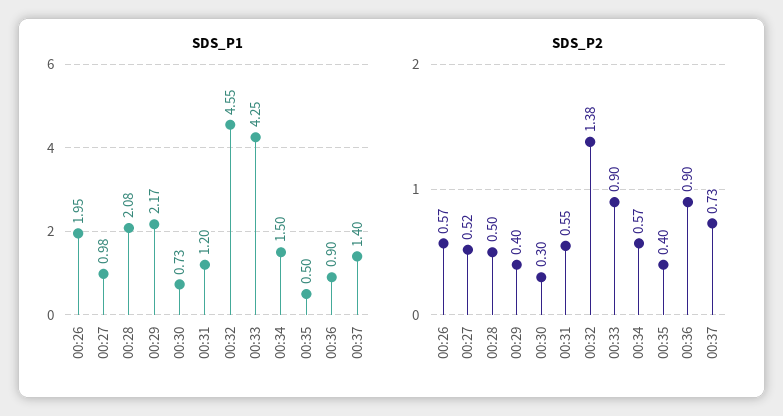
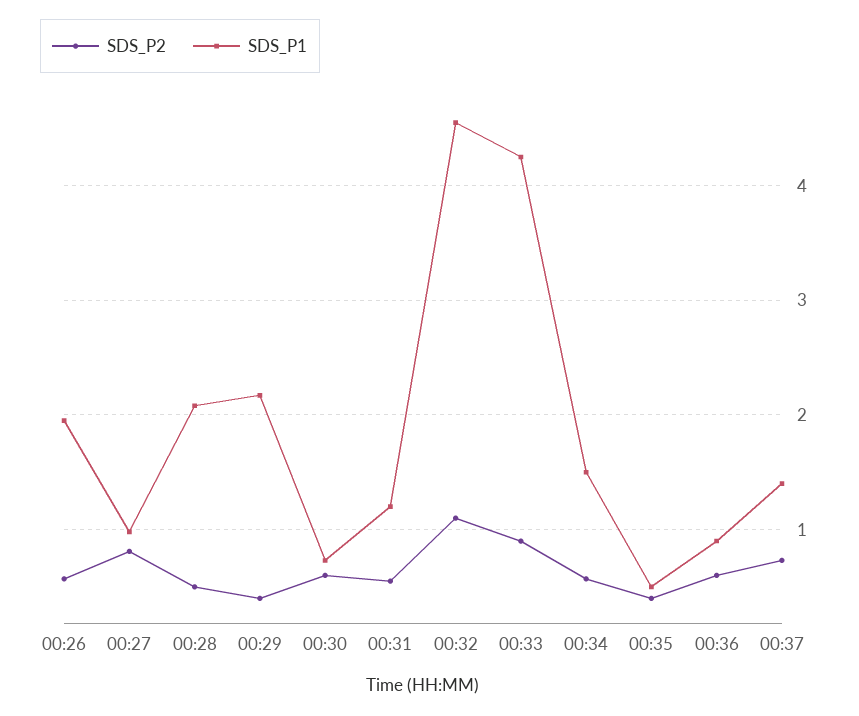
  {
    "SDS_P1": {
      "00:26": 1.95,
      "00:27": 0.98,
      "00:28": 2.08,
      "00:29": 2.17,
      "00:30": 0.73,
      "00:31": 1.2,
      "00:32": 4.55,
      "00:33": 4.25,
      "00:34": 1.5,
      "00:35": 0.5,
      "00:36": 0.9,
      "00:37": 1.4
    },
    "SDS_P2": {
      "00:26": 0.57,
-     "00:27": 0.52,
+     "00:27": 0.8,
      "00:28": 0.5,
      "00:29": 0.4,
-     "00:30": 0.3,
+     "00:30": 0.6,
      "00:31": 0.55,
-     "00:32": 1.38,
+     "00:32": 1.1,
      "00:33": 0.9,
      "00:34": 0.57,
      "00:35": 0.4,
-     "00:36": 0.9,
+     "00:36": 0.6,
      "00:37": 0.73
    }
  }

